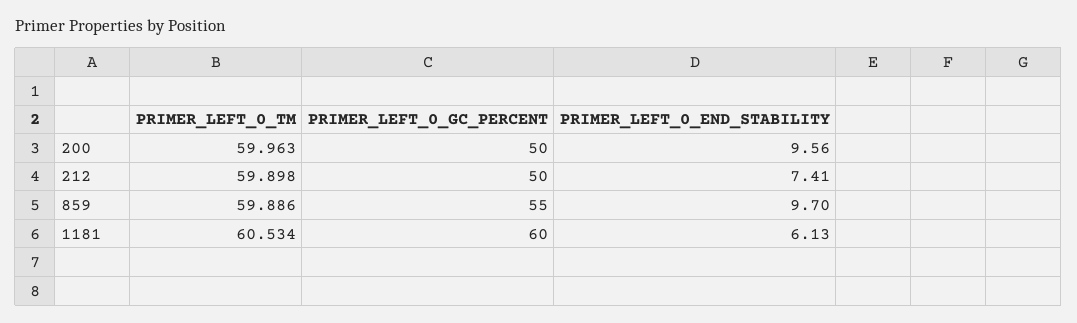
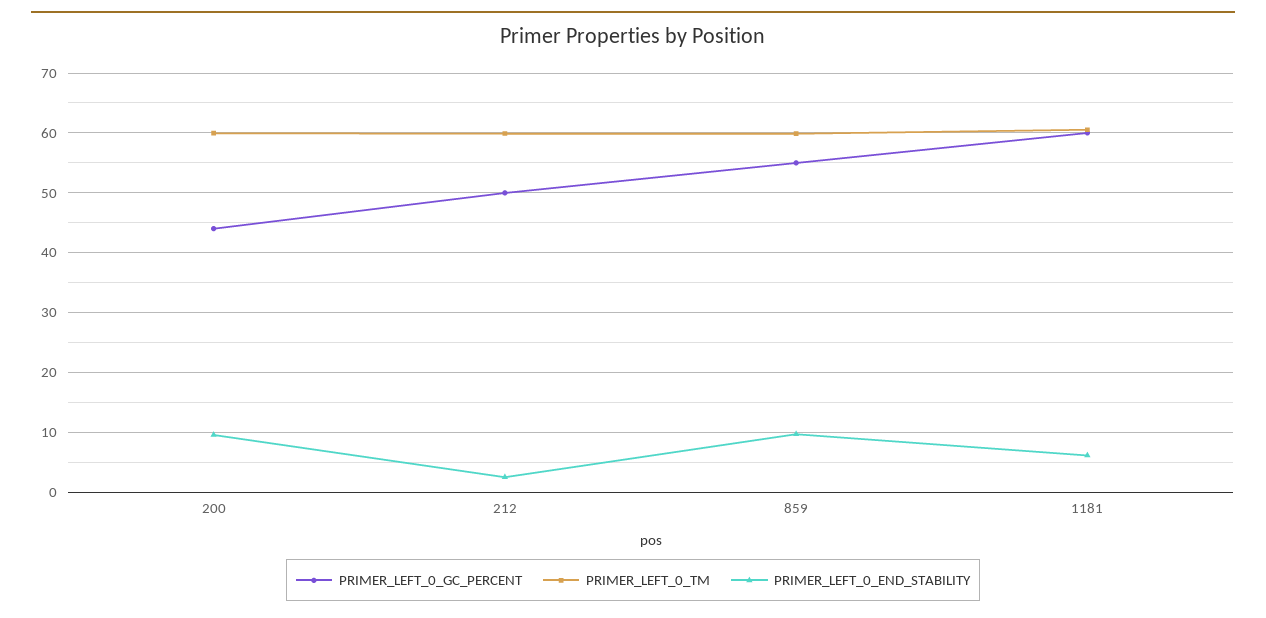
  {
    "PRIMER_LEFT_0_TM": {
      "200": 59.963,
      "212": 59.898,
      "859": 59.886,
      "1181": 60.534
    },
    "PRIMER_LEFT_0_GC_PERCENT": {
-     "200": 50,
+     "200": 44,
      "212": 50,
      "859": 55,
      "1181": 60
    },
    "PRIMER_LEFT_0_END_STABILITY": {
      "200": 9.56,
-     "212": 7.41,
+     "212": 2,
      "859": 9.7,
      "1181": 6.13
    }
  }

